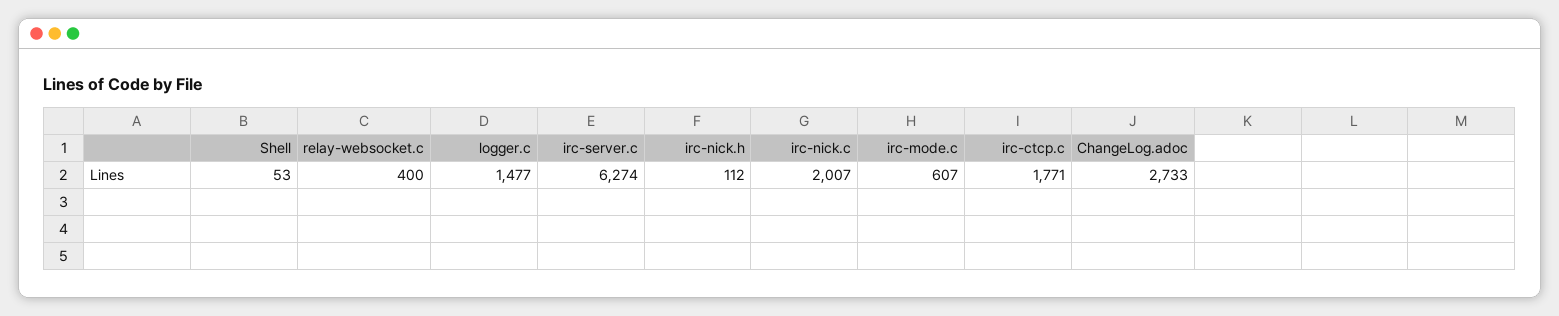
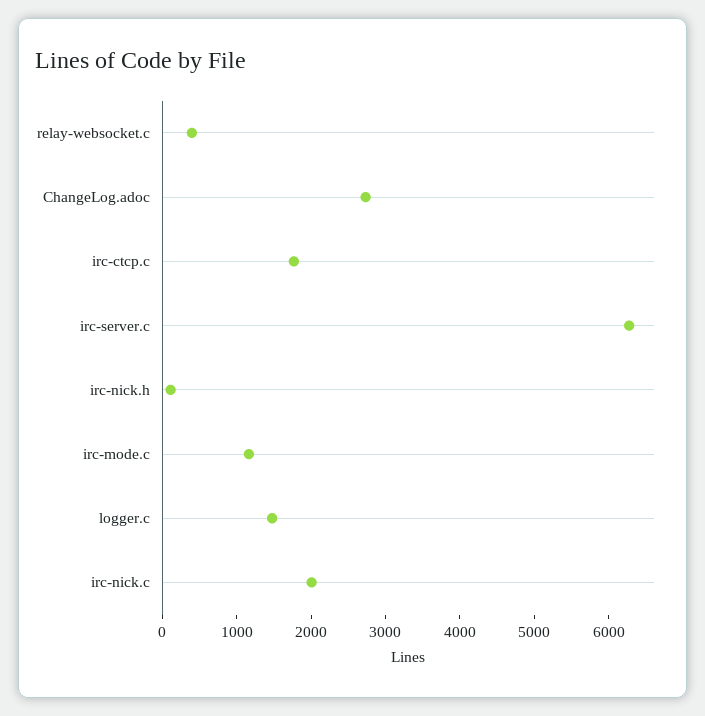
  {
-   "Shell": 53,
    "relay-websocket.c": 400,
    "logger.c": 1477,
    "irc-server.c": 6274,
    "irc-nick.h": 112,
    "irc-nick.c": 2007,
-   "irc-mode.c": 607,
+   "irc-mode.c": 1200,
    "irc-ctcp.c": 1771,
    "ChangeLog.adoc": 2733
  }

